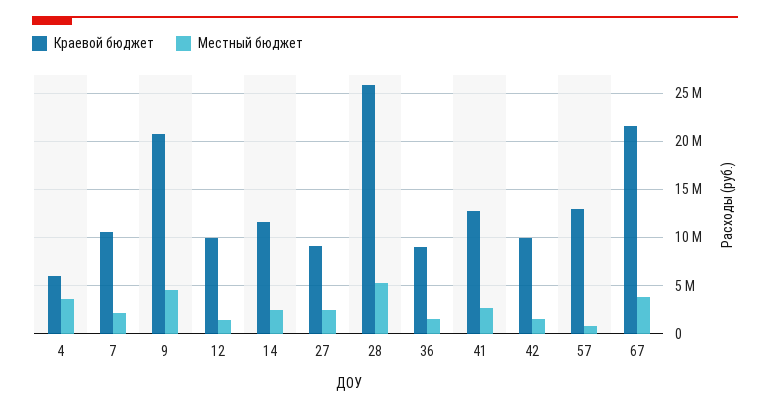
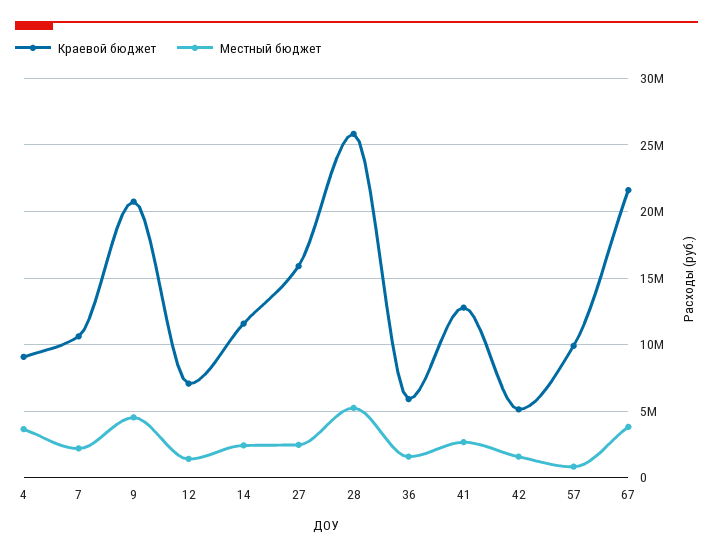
  {
    "Краевой бюджет": {
-     "4": 6000000,
+     "4": 9000000,
      "7": 10500000,
      "9": 20500000,
-     "12": 10000000,
+     "12": 7000000,
      "14": 11500000,
-     "27": 9000000,
+     "27": 16000000,
      "28": 26000000,
-     "36": 9000000,
+     "36": 6000000,
      "41": 13000000,
-     "42": 10000000,
+     "42": 5000000,
-     "57": 13000000,
+     "57": 10000000,
      "67": 21500000
    },
    "Местный бюджет": {
      "4": 3500000,
      "7": 2000000,
      "9": 4500000,
      "12": 1500000,
      "14": 2500000,
      "27": 2500000,
      "28": 5000000,
      "36": 1500000,
      "41": 2500000,
      "42": 1500000,
      "57": 1000000,
      "67": 4000000
    }
  }

